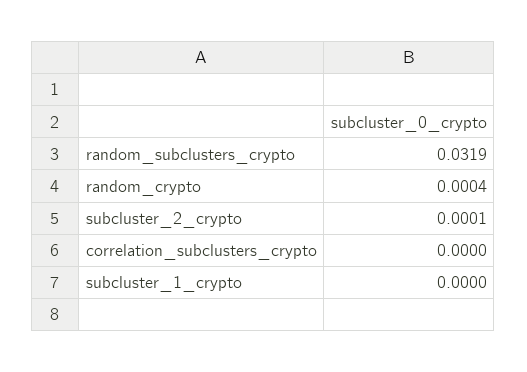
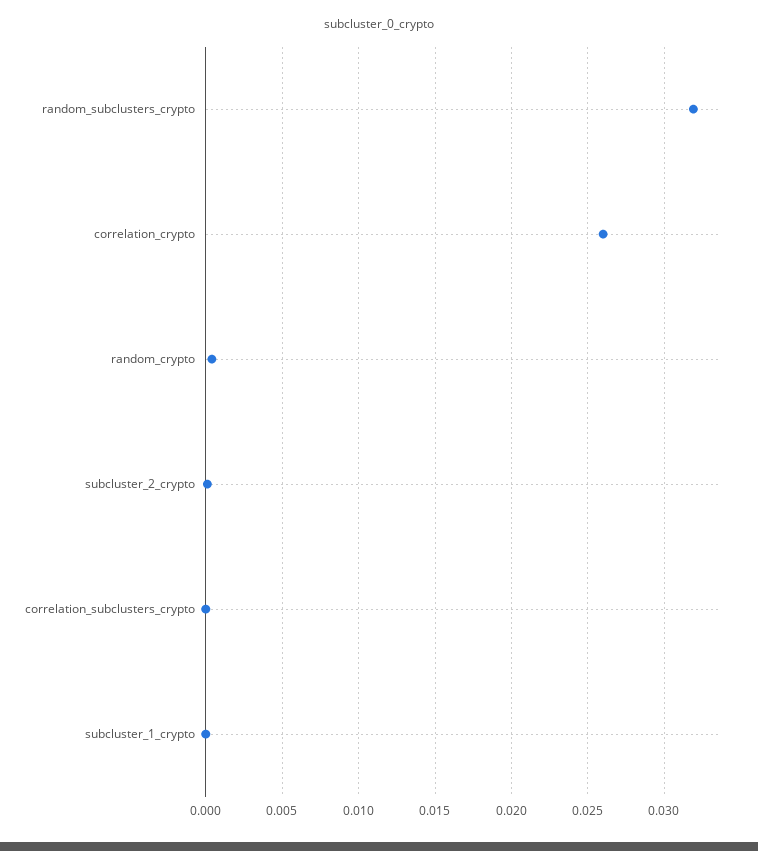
  {
    "random_subclusters_crypto": 0.0319,
    "random_crypto": 0.0004,
    "subcluster_2_crypto": 0.0001,
    "correlation_subclusters_crypto": 0,
-   "subcluster_1_crypto": 0
+   "subcluster_1_crypto": 0,
+   "correlation_crypto": 0.026
  }

